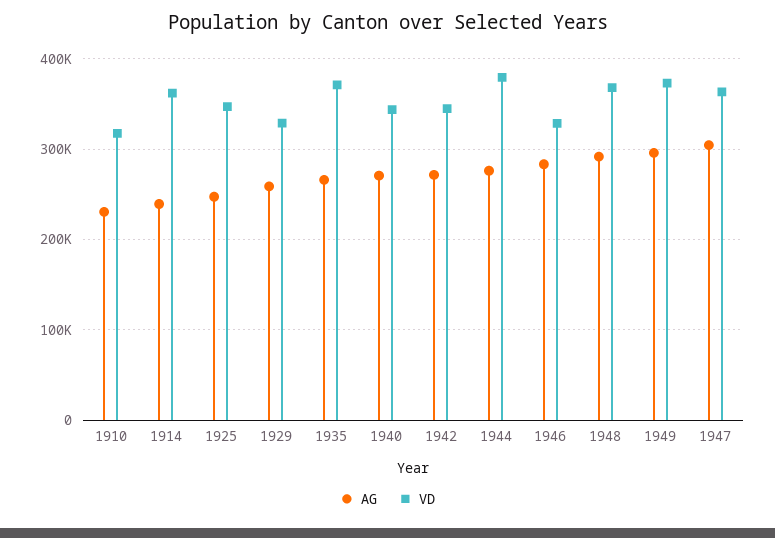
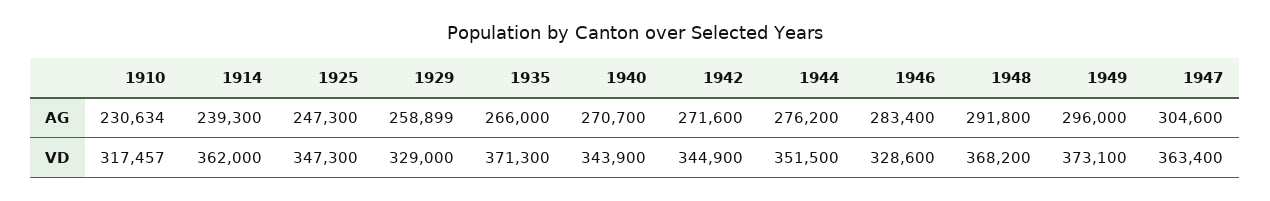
  {
    "AG": {
      "1910": 230634,
      "1914": 239300,
      "1925": 247300,
      "1929": 258899,
      "1935": 266000,
      "1940": 270700,
      "1942": 271600,
      "1944": 276200,
      "1946": 283400,
      "1948": 291800,
      "1949": 296000,
      "1947": 304600
    },
    "VD": {
      "1910": 317457,
      "1914": 362000,
      "1925": 347300,
      "1929": 329000,
      "1935": 371300,
      "1940": 343900,
      "1942": 344900,
-     "1944": 380000,
+     "1944": 351500,
      "1946": 328600,
      "1948": 368200,
      "1949": 373100,
      "1947": 363400
    }
  }

